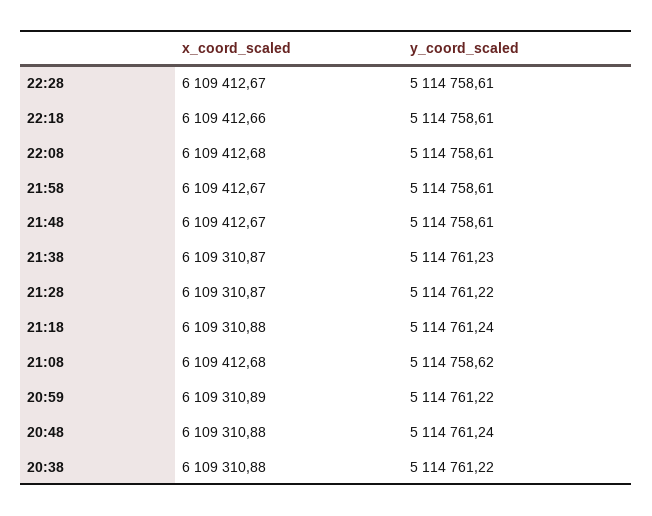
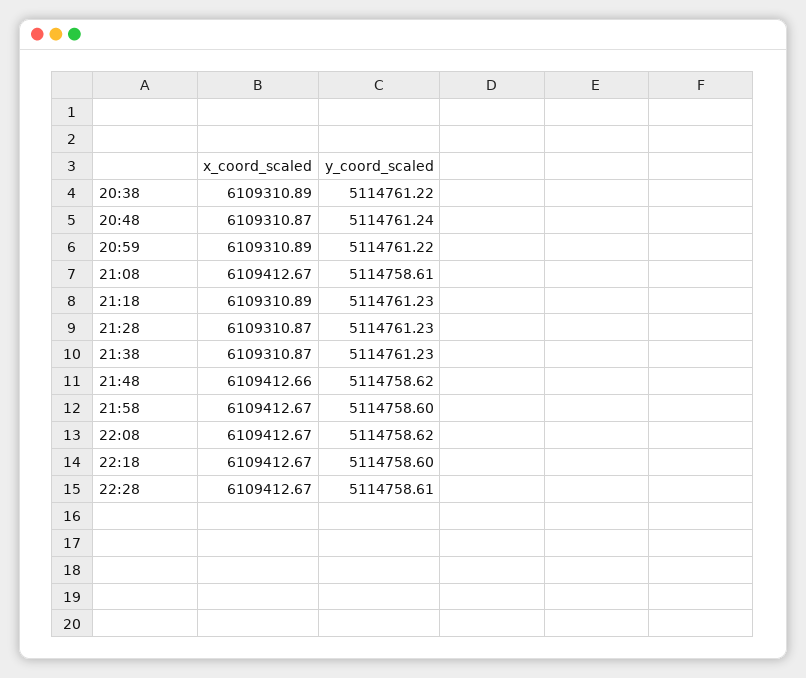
  {
    "x_coord_scaled": {
      "22:28": 6109412.67,
-     "22:18": 6109412.66,
+     "22:18": 6109412.67,
-     "22:08": 6109412.68,
+     "22:08": 6109412.67,
      "21:58": 6109412.67,
-     "21:48": 6109412.67,
+     "21:48": 6109412.66,
      "21:38": 6109310.87,
      "21:28": 6109310.87,
-     "21:18": 6109310.88,
+     "21:18": 6109310.89,
-     "21:08": 6109412.68,
+     "21:08": 6109412.67,
      "20:59": 6109310.89,
-     "20:48": 6109310.88,
+     "20:48": 6109310.87,
-     "20:38": 6109310.88
+     "20:38": 6109310.89
    },
    "y_coord_scaled": {
      "22:28": 5114758.61,
-     "22:18": 5114758.61,
+     "22:18": 5114758.6,
-     "22:08": 5114758.61,
+     "22:08": 5114758.62,
-     "21:58": 5114758.61,
+     "21:58": 5114758.6,
-     "21:48": 5114758.61,
+     "21:48": 5114758.62,
      "21:38": 5114761.23,
-     "21:28": 5114761.22,
+     "21:28": 5114761.23,
-     "21:18": 5114761.24,
+     "21:18": 5114761.23,
-     "21:08": 5114758.62,
+     "21:08": 5114758.61,
      "20:59": 5114761.22,
      "20:48": 5114761.24,
      "20:38": 5114761.22
    }
  }

